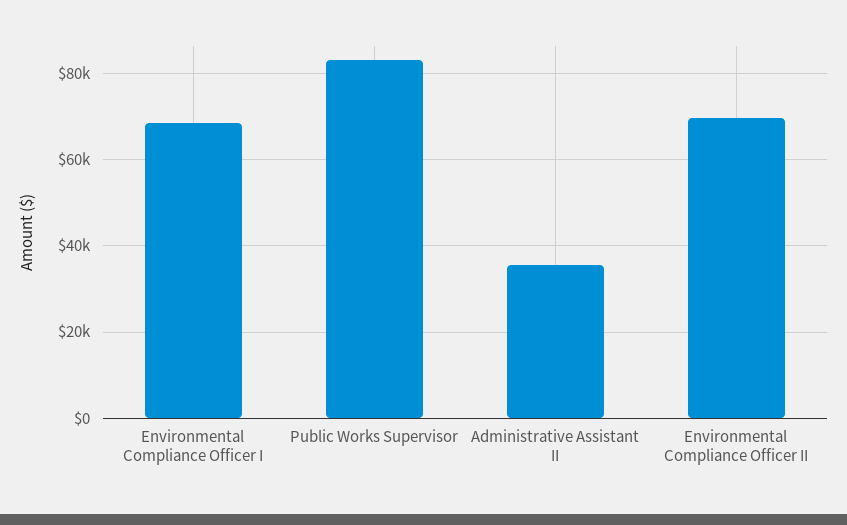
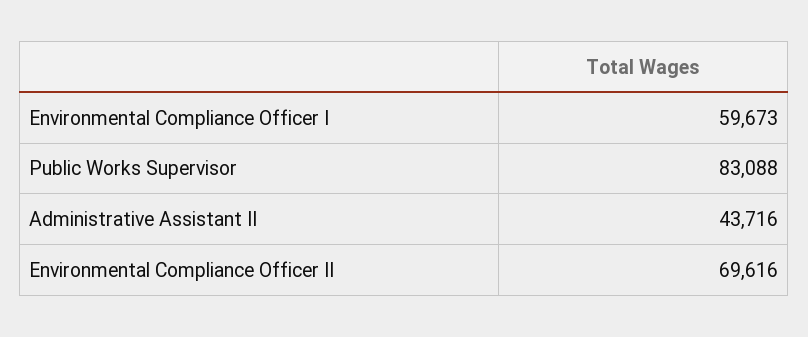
  {
-   "Environmental Compliance Officer I": 68000,
+   "Environmental Compliance Officer I": 59673,
    "Public Works Supervisor": 83088,
-   "Administrative Assistant II": 36000,
+   "Administrative Assistant II": 43716,
    "Environmental Compliance Officer II": 69616
  }

